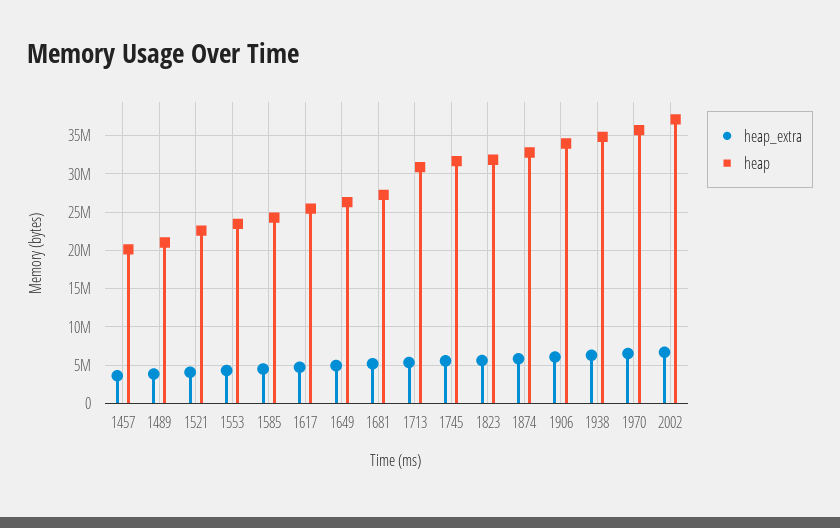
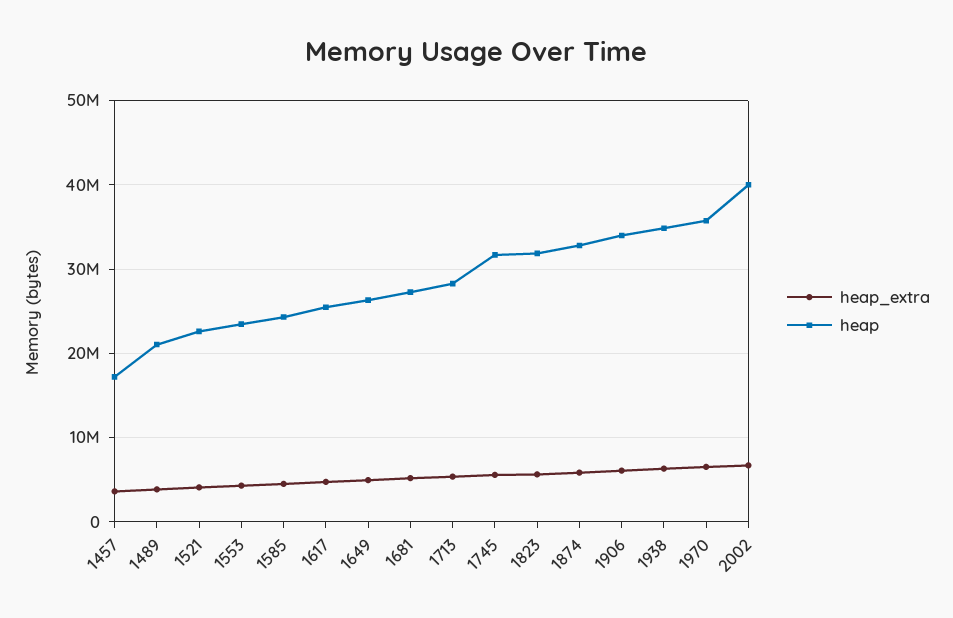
  {
    "heap_extra": {
      "1457": 4000000,
      "1489": 4000000,
      "1521": 4000000,
      "1553": 4000000,
      "1585": 4000000,
      "1617": 5000000,
      "1649": 5000000,
      "1681": 5000000,
      "1713": 5000000,
      "1745": 6000000,
      "1823": 6000000,
      "1874": 6000000,
      "1906": 6000000,
      "1938": 6000000,
      "1970": 7000000,
      "2002": 7000000
    },
    "heap": {
-     "1457": 20000000,
+     "1457": 17000000,
      "1489": 21000000,
      "1521": 23000000,
      "1553": 23000000,
      "1585": 24000000,
      "1617": 25000000,
      "1649": 26000000,
      "1681": 27000000,
-     "1713": 31000000,
+     "1713": 28000000,
      "1745": 32000000,
      "1823": 32000000,
      "1874": 33000000,
      "1906": 34000000,
      "1938": 35000000,
      "1970": 36000000,
-     "2002": 37000000
+     "2002": 40000000
    }
  }

